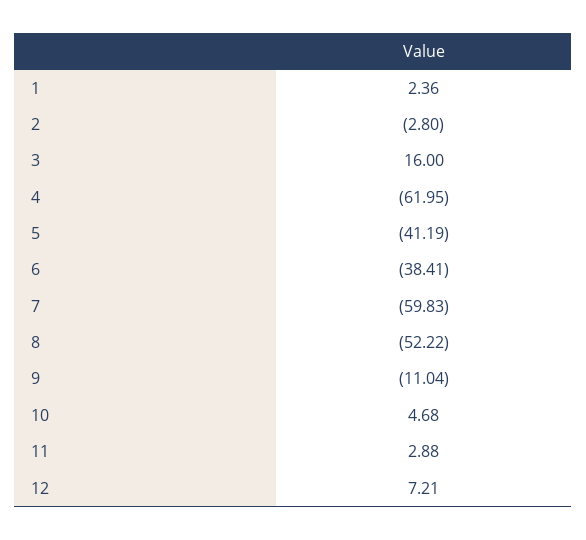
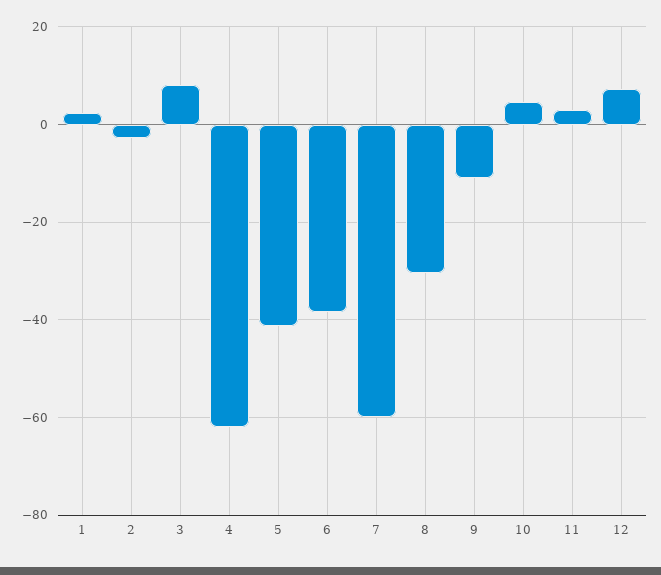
  {
    "1": 2.36,
    "2": -2.8,
-   "3": 16,
+   "3": 8,
    "4": -61.95,
    "5": -41.19,
    "6": -38.41,
    "7": -59.83,
-   "8": -52.22,
+   "8": -30,
    "9": -11.04,
    "10": 4.68,
    "11": 2.88,
    "12": 7.21
  }

